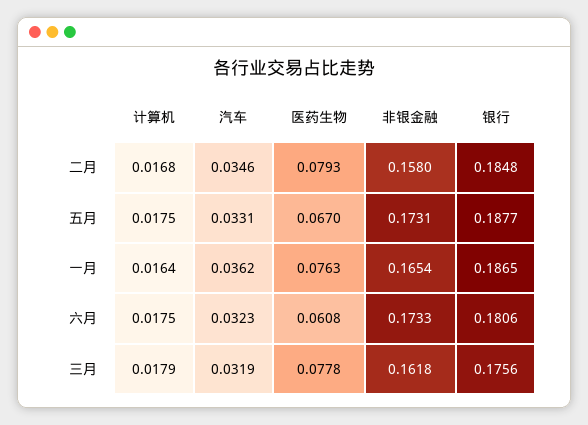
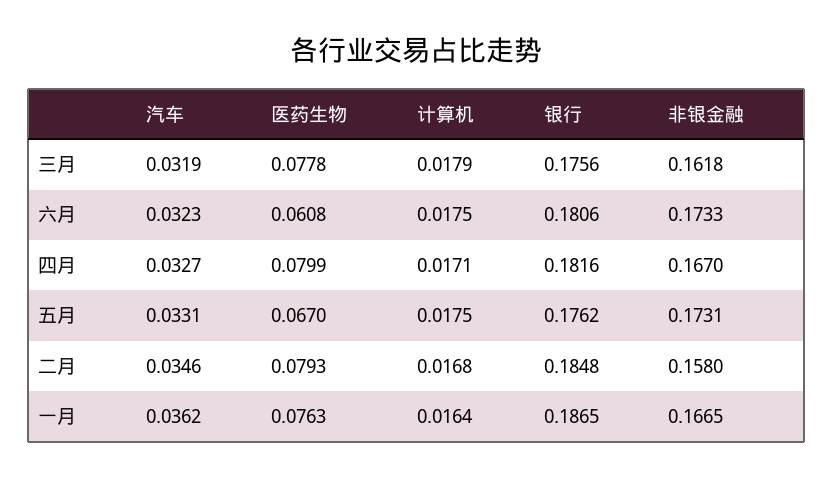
  {
    "计算机": {
      "二月": 0.0168,
      "五月": 0.0175,
      "一月": 0.0164,
      "六月": 0.0175,
-     "三月": 0.0179
+     "三月": 0.0179,
+     "四月": 0.0171
    },
    "汽车": {
      "二月": 0.0346,
      "五月": 0.0331,
      "一月": 0.0362,
      "六月": 0.0323,
-     "三月": 0.0319
+     "三月": 0.0319,
+     "四月": 0.0327
    },
    "医药生物": {
      "二月": 0.0793,
      "五月": 0.067,
      "一月": 0.0763,
      "六月": 0.0608,
-     "三月": 0.0778
+     "三月": 0.0778,
+     "四月": 0.0799
    },
    "非银金融": {
      "二月": 0.158,
      "五月": 0.1731,
-     "一月": 0.1654,
+     "一月": 0.1665,
      "六月": 0.1733,
-     "三月": 0.1618
+     "三月": 0.1618,
+     "四月": 0.167
    },
    "银行": {
      "二月": 0.1848,
-     "五月": 0.1877,
+     "五月": 0.1762,
      "一月": 0.1865,
      "六月": 0.1806,
-     "三月": 0.1756
+     "三月": 0.1756,
+     "四月": 0.1816
    }
  }

